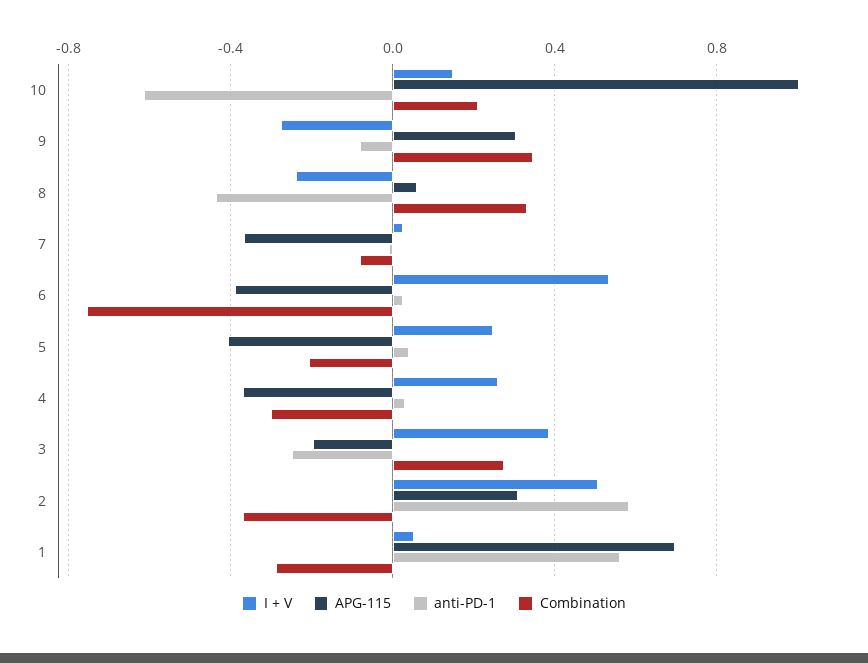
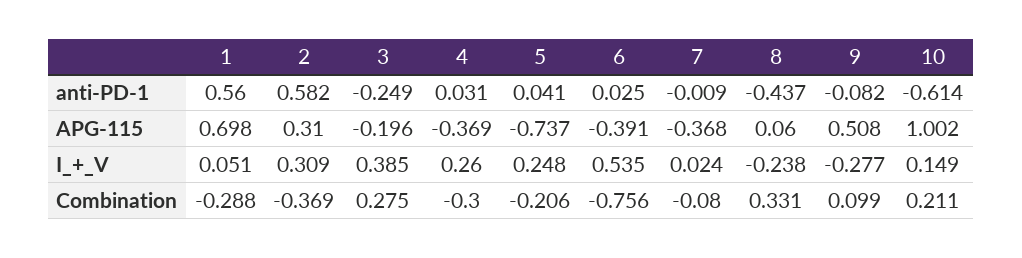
  {
    "I + V": {
      "10": 0.149,
      "9": -0.277,
      "8": -0.238,
      "7": 0.024,
      "6": 0.535,
      "5": 0.248,
      "4": 0.26,
      "3": 0.385,
-     "2": 0.5,
+     "2": 0.309,
      "1": 0.051
    },
    "APG-115": {
      "10": 1.002,
-     "9": 0.3,
+     "9": 0.508,
      "8": 0.06,
      "7": -0.368,
      "6": -0.391,
-     "5": -0.4,
+     "5": -0.737,
      "4": -0.369,
      "3": -0.196,
      "2": 0.31,
      "1": 0.698
    },
    "anti-PD-1": {
      "10": -0.614,
      "9": -0.082,
      "8": -0.437,
      "7": -0.009,
      "6": 0.025,
      "5": 0.041,
      "4": 0.031,
      "3": -0.249,
      "2": 0.582,
      "1": 0.56
    },
    "Combination": {
      "10": 0.211,
-     "9": 0.35,
+     "9": 0.099,
      "8": 0.331,
      "7": -0.08,
      "6": -0.756,
      "5": -0.206,
      "4": -0.3,
      "3": 0.275,
      "2": -0.369,
      "1": -0.288
    }
  }

